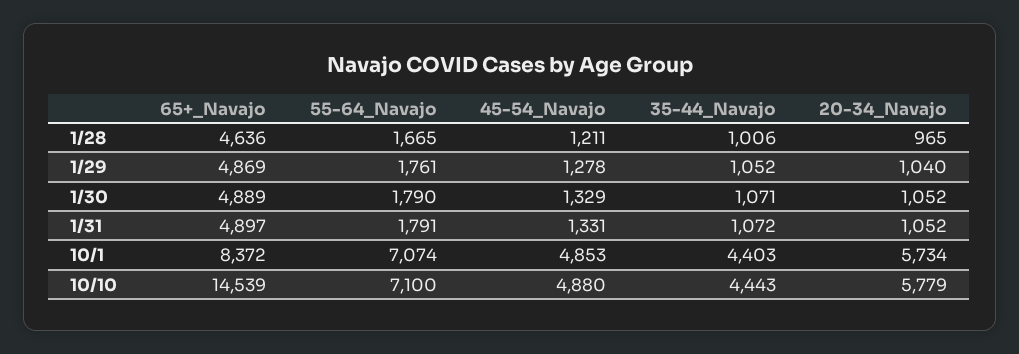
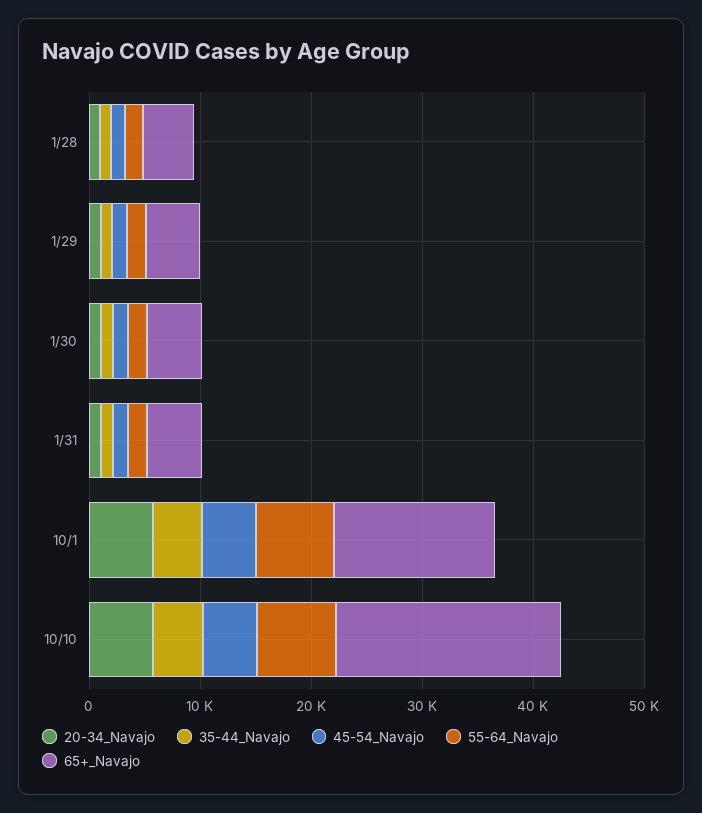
  {
    "65+_Navajo": {
      "1/28": 4636,
      "1/29": 4869,
      "1/30": 4889,
      "1/31": 4897,
-     "10/1": 8372,
+     "10/1": 14000,
-     "10/10": 14539
+     "10/10": 20000
    },
    "55-64_Navajo": {
      "1/28": 1665,
      "1/29": 1761,
      "1/30": 1790,
      "1/31": 1791,
      "10/1": 7074,
      "10/10": 7100
    },
    "45-54_Navajo": {
      "1/28": 1211,
      "1/29": 1278,
      "1/30": 1329,
      "1/31": 1331,
      "10/1": 4853,
      "10/10": 4880
    },
    "35-44_Navajo": {
      "1/28": 1006,
      "1/29": 1052,
      "1/30": 1071,
      "1/31": 1072,
      "10/1": 4403,
      "10/10": 4443
    },
    "20-34_Navajo": {
      "1/28": 965,
      "1/29": 1040,
      "1/30": 1052,
      "1/31": 1052,
      "10/1": 5734,
      "10/10": 5779
    }
  }

